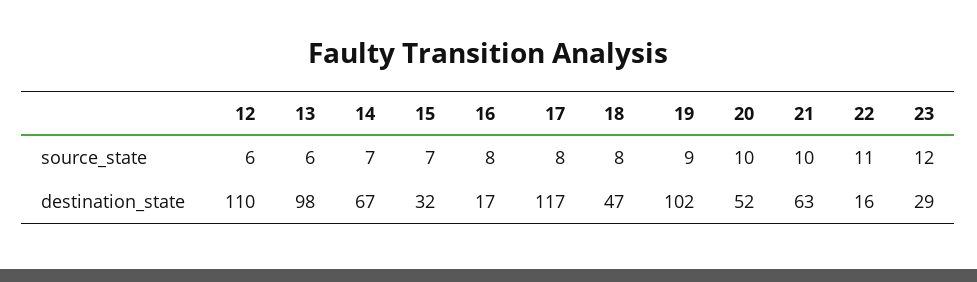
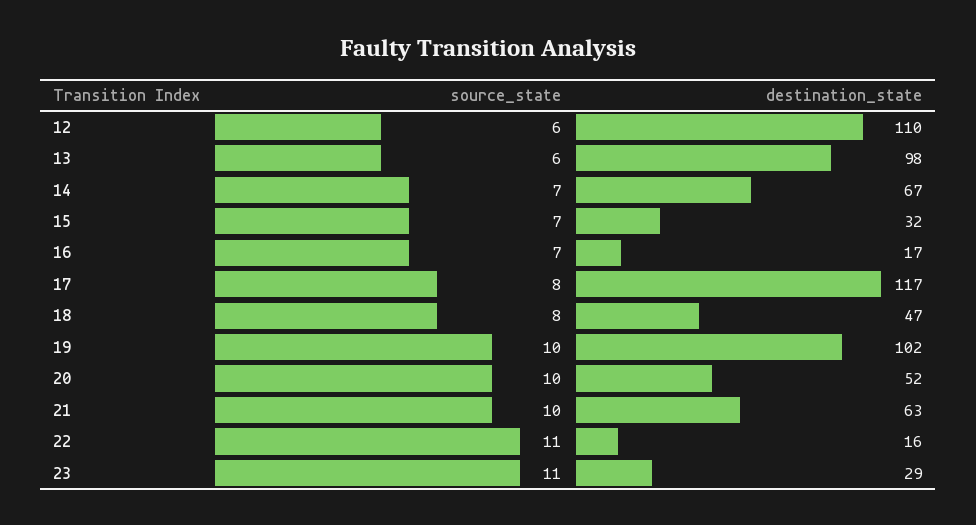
  {
    "12": {
      "source_state": 6,
      "destination_state": 110
    },
    "13": {
      "source_state": 6,
      "destination_state": 98
    },
    "14": {
      "source_state": 7,
      "destination_state": 67
    },
    "15": {
      "source_state": 7,
      "destination_state": 32
    },
    "16": {
-     "source_state": 8,
+     "source_state": 7,
      "destination_state": 17
    },
    "17": {
      "source_state": 8,
      "destination_state": 117
    },
    "18": {
      "source_state": 8,
      "destination_state": 47
    },
    "19": {
-     "source_state": 9,
+     "source_state": 10,
      "destination_state": 102
    },
    "20": {
      "source_state": 10,
      "destination_state": 52
    },
    "21": {
      "source_state": 10,
      "destination_state": 63
    },
    "22": {
      "source_state": 11,
      "destination_state": 16
    },
    "23": {
-     "source_state": 12,
+     "source_state": 11,
      "destination_state": 29
    }
  }

